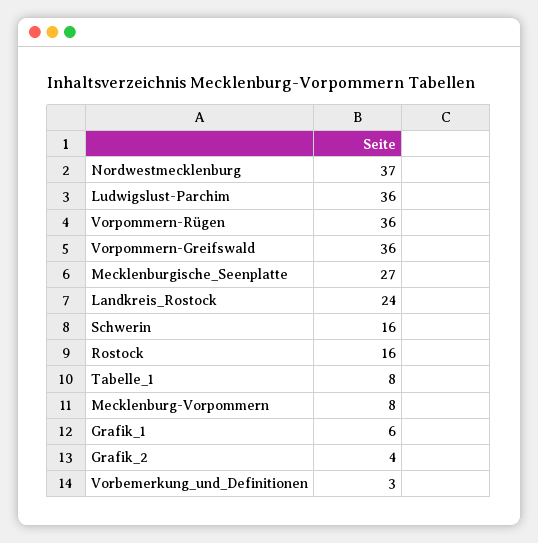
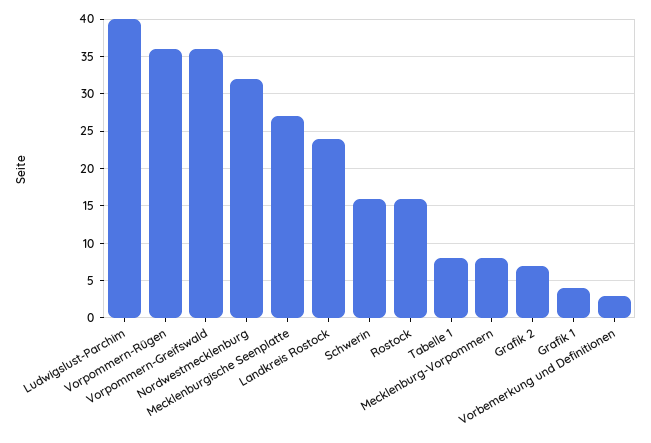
  {
-   "Nordwestmecklenburg": 37,
+   "Nordwestmecklenburg": 32,
-   "Ludwigslust-Parchim": 36,
+   "Ludwigslust-Parchim": 40,
    "Vorpommern-Rügen": 36,
    "Vorpommern-Greifswald": 36,
    "Mecklenburgische_Seenplatte": 27,
    "Landkreis_Rostock": 24,
    "Schwerin": 16,
    "Rostock": 16,
    "Tabelle_1": 8,
    "Mecklenburg-Vorpommern": 8,
-   "Grafik_1": 6,
+   "Grafik_1": 4,
-   "Grafik_2": 4,
+   "Grafik_2": 7,
    "Vorbemerkung_und_Definitionen": 3
  }

